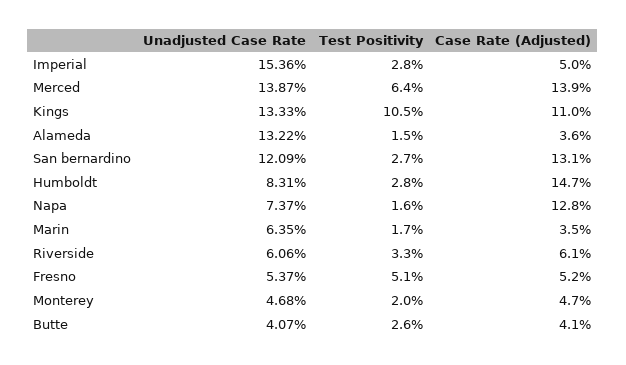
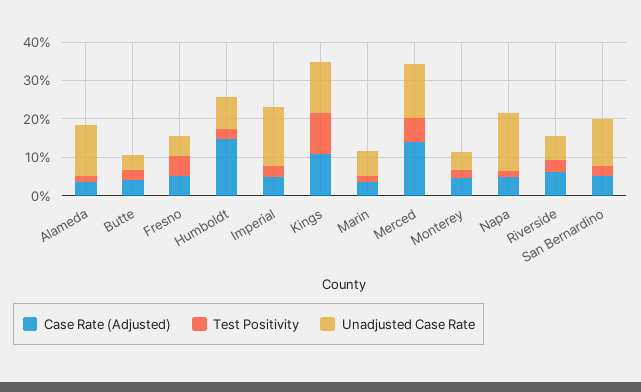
  {
    "Unadjusted Case Rate": {
      "Imperial": 15.36,
      "Merced": 13.87,
      "Kings": 13.33,
      "Alameda": 13.22,
      "San bernardino": 12.09,
      "Humboldt": 8.31,
-     "Napa": 7.37,
+     "Napa": 15,
      "Marin": 6.35,
      "Riverside": 6.06,
      "Fresno": 5.37,
      "Monterey": 4.68,
      "Butte": 4.07
    },
    "Test Positivity": {
      "Imperial": 2.8,
      "Merced": 6.4,
      "Kings": 10.5,
      "Alameda": 1.5,
      "San bernardino": 2.7,
      "Humboldt": 2.8,
      "Napa": 1.6,
      "Marin": 1.7,
      "Riverside": 3.3,
      "Fresno": 5.1,
      "Monterey": 2,
      "Butte": 2.6
    },
    "Case Rate (Adjusted)": {
      "Imperial": 5,
      "Merced": 13.9,
      "Kings": 11,
      "Alameda": 3.6,
-     "San bernardino": 13.1,
+     "San bernardino": 5,
      "Humboldt": 14.7,
-     "Napa": 12.8,
+     "Napa": 5,
      "Marin": 3.5,
      "Riverside": 6.1,
      "Fresno": 5.2,
      "Monterey": 4.7,
      "Butte": 4.1
    }
  }

